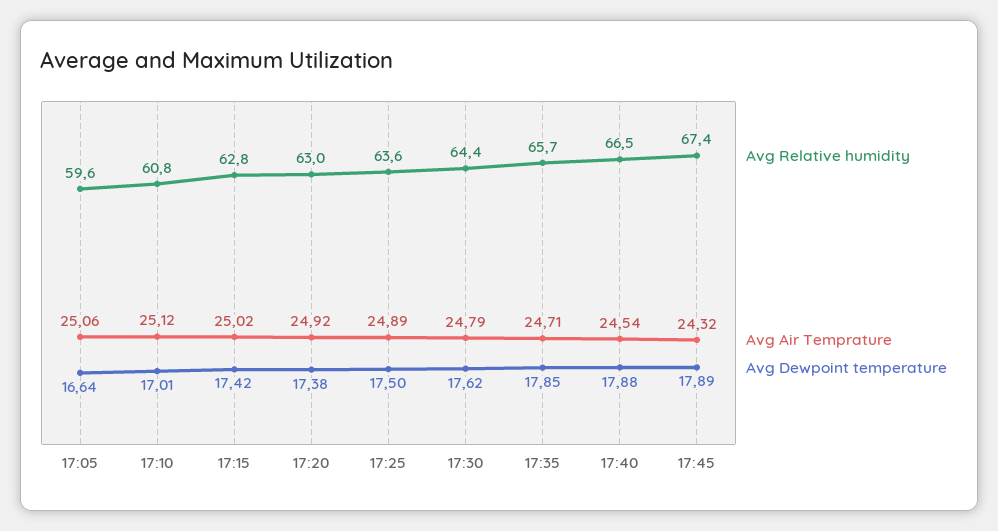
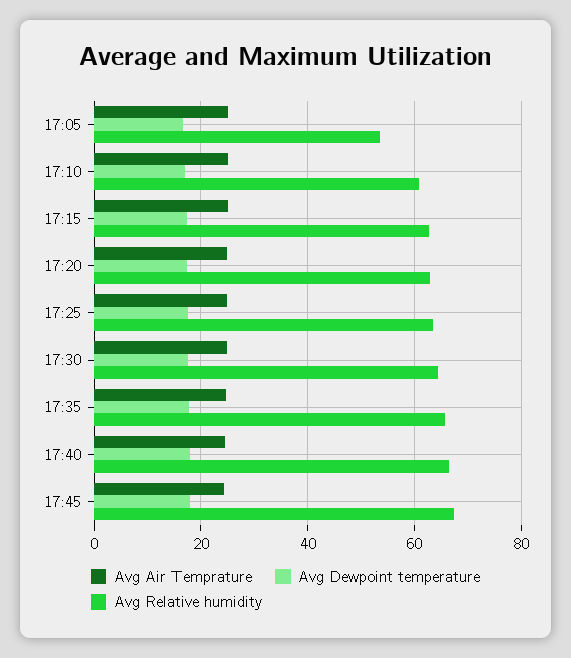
  {
    "Avg Relative humidity": {
-     "17:05": 59.6,
+     "17:05": 54,
      "17:10": 60.8,
      "17:15": 62.8,
      "17:20": 63,
      "17:25": 63.6,
      "17:30": 64.4,
      "17:35": 65.7,
      "17:40": 66.5,
      "17:45": 67.4
    },
    "Avg Air Temprature": {
      "17:05": 25.06,
      "17:10": 25.12,
      "17:15": 25.02,
      "17:20": 24.92,
      "17:25": 24.89,
      "17:30": 24.79,
      "17:35": 24.71,
      "17:40": 24.54,
      "17:45": 24.32
    },
    "Avg Dewpoint temperature": {
      "17:05": 16.64,
      "17:10": 17.01,
      "17:15": 17.42,
      "17:20": 17.38,
      "17:25": 17.5,
      "17:30": 17.62,
      "17:35": 17.85,
      "17:40": 17.88,
      "17:45": 17.89
    }
  }

